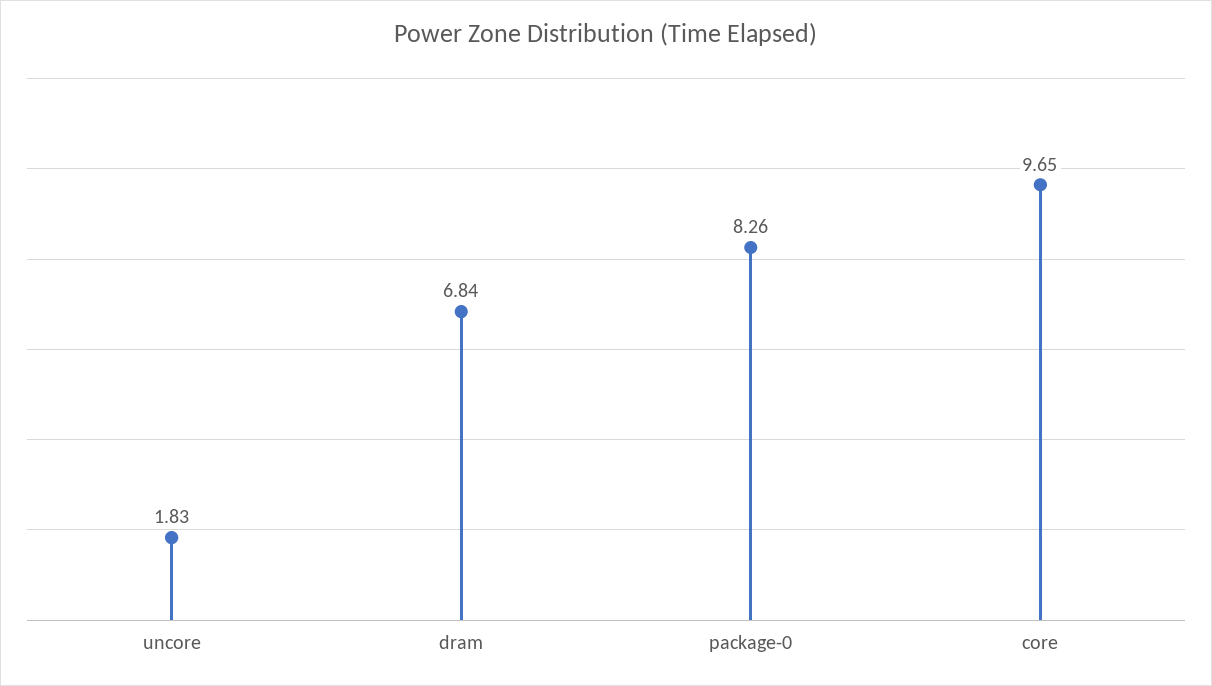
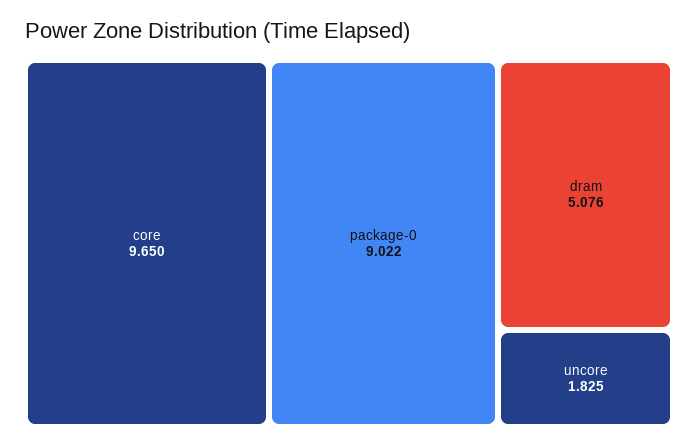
  {
    "uncore": 1.825,
-   "dram": 6.84,
+   "dram": 5.076,
-   "package-0": 8.26,
+   "package-0": 9.022,
    "core": 9.65
  }

